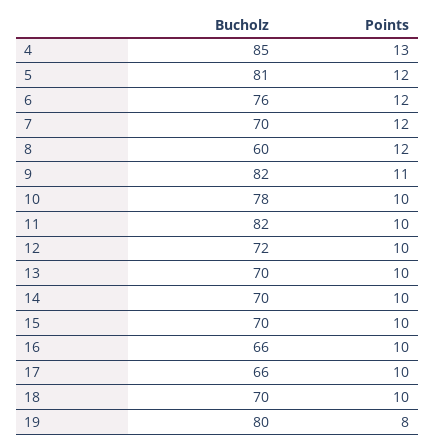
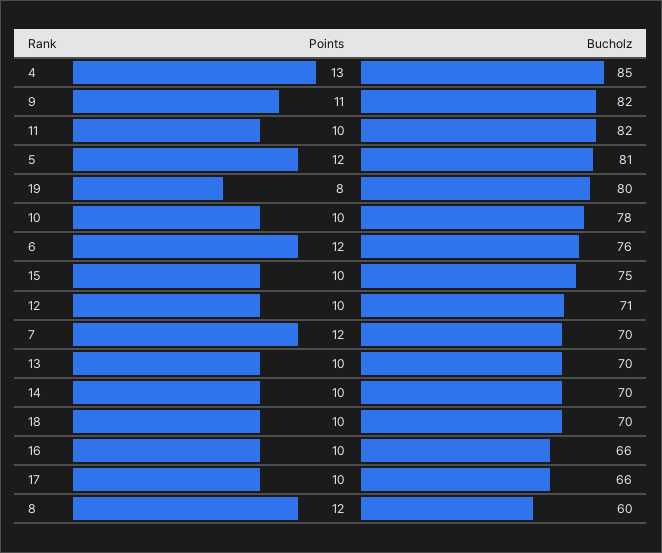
  {
    "Bucholz": {
      "4": 85,
      "5": 81,
      "6": 76,
      "7": 70,
      "8": 60,
      "9": 82,
      "10": 78,
      "11": 82,
-     "12": 72,
+     "12": 71,
      "13": 70,
      "14": 70,
-     "15": 70,
+     "15": 75,
      "16": 66,
      "17": 66,
      "18": 70,
      "19": 80
    },
    "Points": {
      "4": 13,
      "5": 12,
      "6": 12,
      "7": 12,
      "8": 12,
      "9": 11,
      "10": 10,
      "11": 10,
      "12": 10,
      "13": 10,
      "14": 10,
      "15": 10,
      "16": 10,
      "17": 10,
      "18": 10,
      "19": 8
    }
  }

